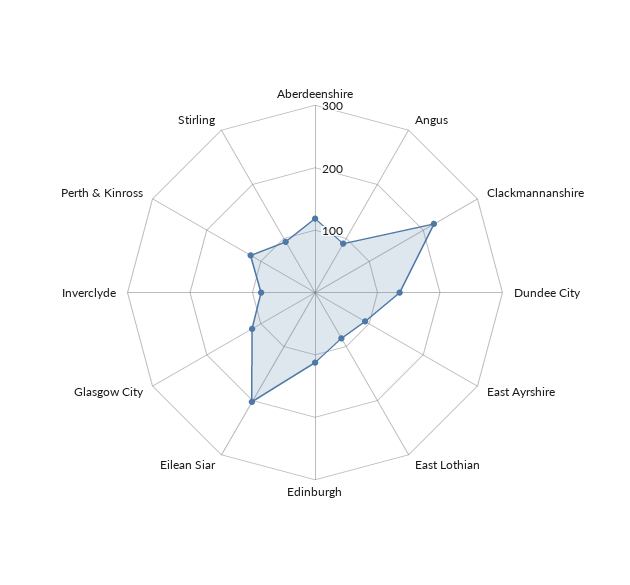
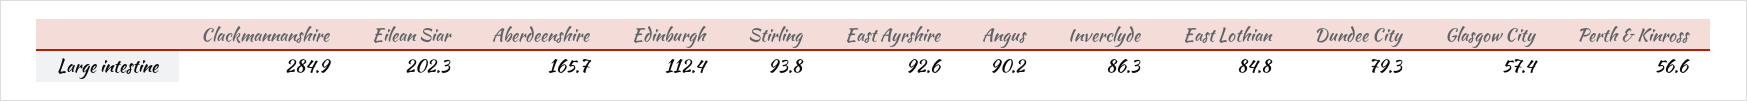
  {
-   "Aberdeenshire": 120,
+   "Aberdeenshire": 165.7,
    "Angus": 90.2,
-   "Clackmannanshire": 220,
+   "Clackmannanshire": 284.9,
-   "Dundee City": 140,
+   "Dundee City": 79.3,
    "East Ayrshire": 92.6,
    "East Lothian": 84.8,
    "Edinburgh": 112.4,
    "Eilean Siar": 202.3,
-   "Glasgow City": 120,
+   "Glasgow City": 57.4,
    "Inverclyde": 86.3,
-   "Perth & Kinross": 120,
+   "Perth & Kinross": 56.6,
    "Stirling": 93.8
  }

